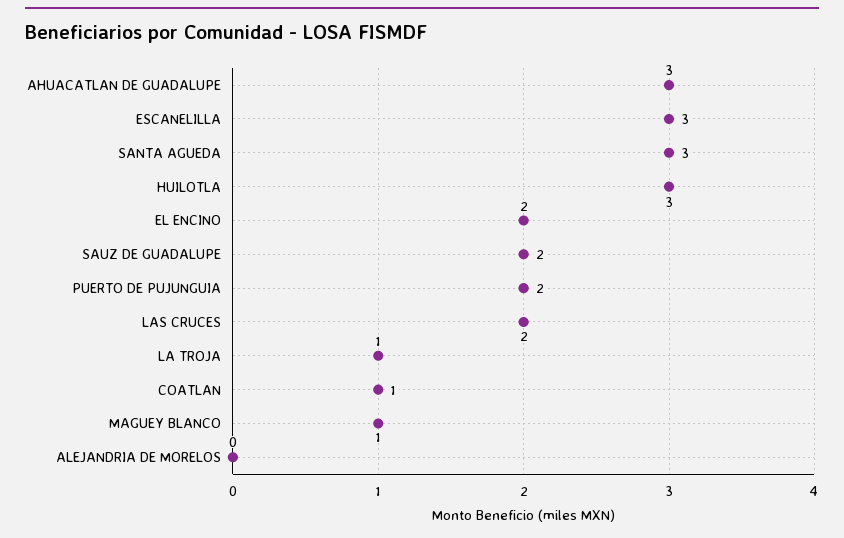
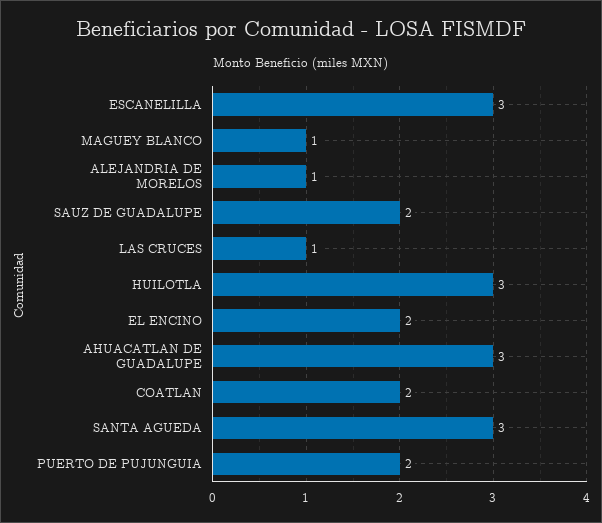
  {
    "AHUACATLAN DE GUADALUPE": 3,
    "ESCANELILLA": 3,
    "SANTA AGUEDA": 3,
    "HUILOTLA": 3,
    "EL ENCINO": 2,
    "SAUZ DE GUADALUPE": 2,
    "PUERTO DE PUJUNGUIA": 2,
-   "LAS CRUCES": 2,
+   "LAS CRUCES": 1,
-   "LA TROJA": 1,
-   "COATLAN": 1,
+   "COATLAN": 2,
    "MAGUEY BLANCO": 1,
-   "ALEJANDRIA DE MORELOS": 0
+   "ALEJANDRIA DE MORELOS": 1
  }

